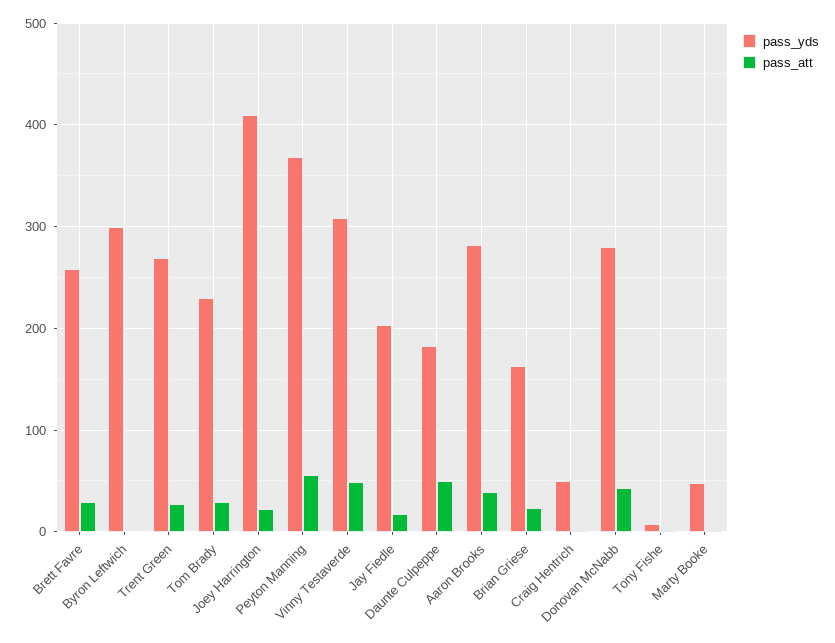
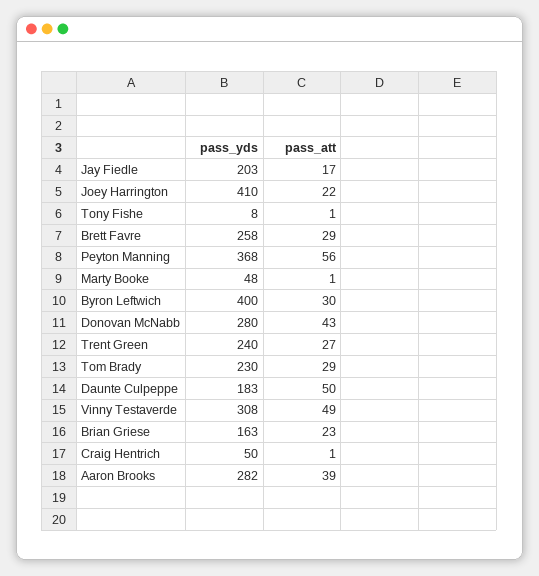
  {
    "pass_yds": {
      "Brett Favre": 258,
-     "Byron Leftwich": 300,
+     "Byron Leftwich": 400,
-     "Trent Green": 270,
+     "Trent Green": 240,
      "Tom Brady": 230,
      "Joey Harrington": 410,
      "Peyton Manning": 368,
      "Vinny Testaverde": 308,
      "Jay Fiedle": 203,
      "Daunte Culpeppe": 183,
      "Aaron Brooks": 282,
      "Brian Griese": 163,
      "Craig Hentrich": 50,
      "Donovan McNabb": 280,
      "Tony Fishe": 8,
      "Marty Booke": 48
    },
    "pass_att": {
      "Brett Favre": 29,
-     "Byron Leftwich": 0,
+     "Byron Leftwich": 30,
      "Trent Green": 27,
      "Tom Brady": 29,
      "Joey Harrington": 22,
      "Peyton Manning": 56,
      "Vinny Testaverde": 49,
      "Jay Fiedle": 17,
      "Daunte Culpeppe": 50,
      "Aaron Brooks": 39,
      "Brian Griese": 23,
      "Craig Hentrich": 1,
      "Donovan McNabb": 43,
      "Tony Fishe": 1,
      "Marty Booke": 1
    }
  }

